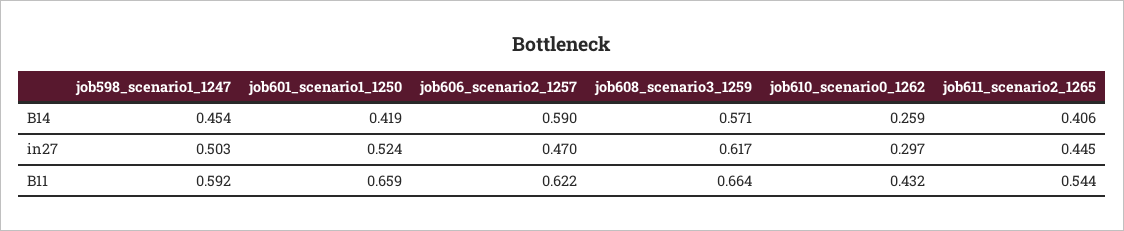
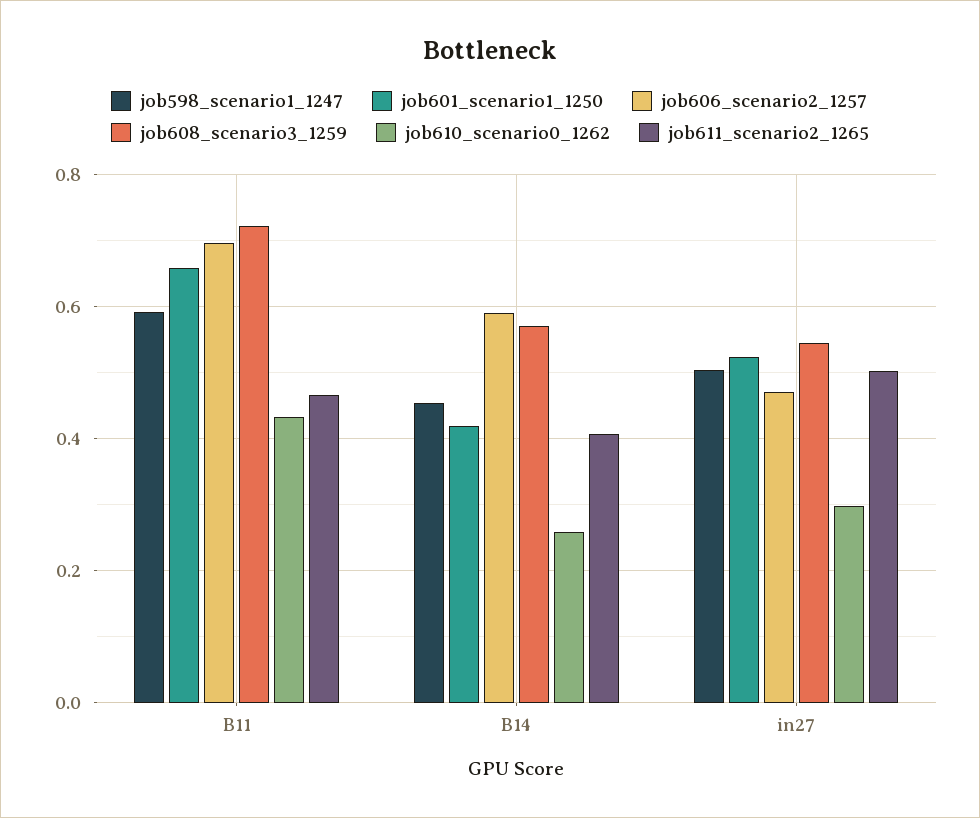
  {
    "job598_scenario1_1247": {
      "B14": 0.454,
      "in27": 0.503,
      "B11": 0.592
    },
    "job601_scenario1_1250": {
      "B14": 0.419,
      "in27": 0.524,
      "B11": 0.659
    },
    "job606_scenario2_1257": {
      "B14": 0.59,
      "in27": 0.47,
-     "B11": 0.622
+     "B11": 0.7
    },
    "job608_scenario3_1259": {
      "B14": 0.571,
-     "in27": 0.617,
+     "in27": 0.54,
-     "B11": 0.664
+     "B11": 0.72
    },
    "job610_scenario0_1262": {
      "B14": 0.259,
      "in27": 0.297,
      "B11": 0.432
    },
    "job611_scenario2_1265": {
      "B14": 0.406,
-     "in27": 0.445,
+     "in27": 0.5,
-     "B11": 0.544
+     "B11": 0.46
    }
  }

